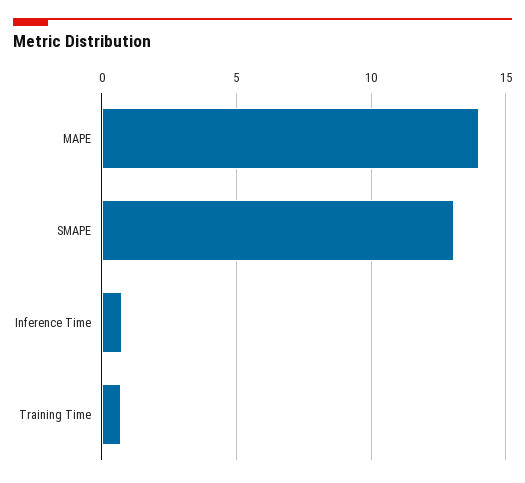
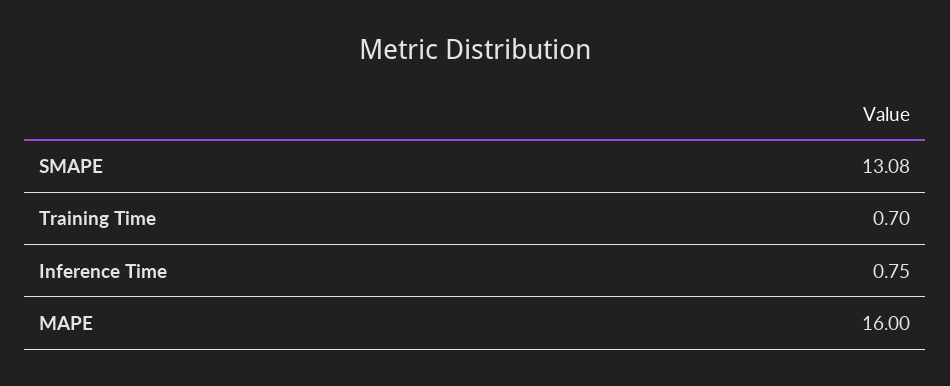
  {
-   "MAPE": 14,
+   "MAPE": 16,
    "SMAPE": 13.08,
    "Inference Time": 0.75,
    "Training Time": 0.7
  }

